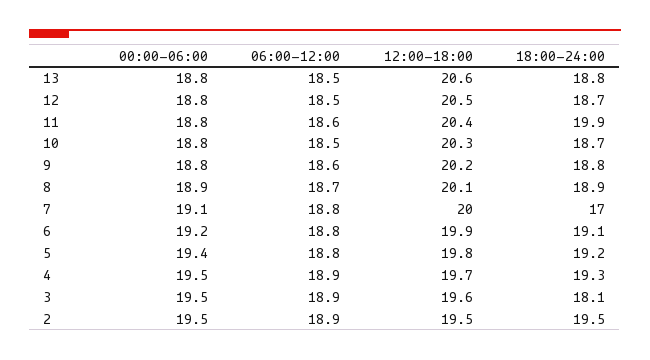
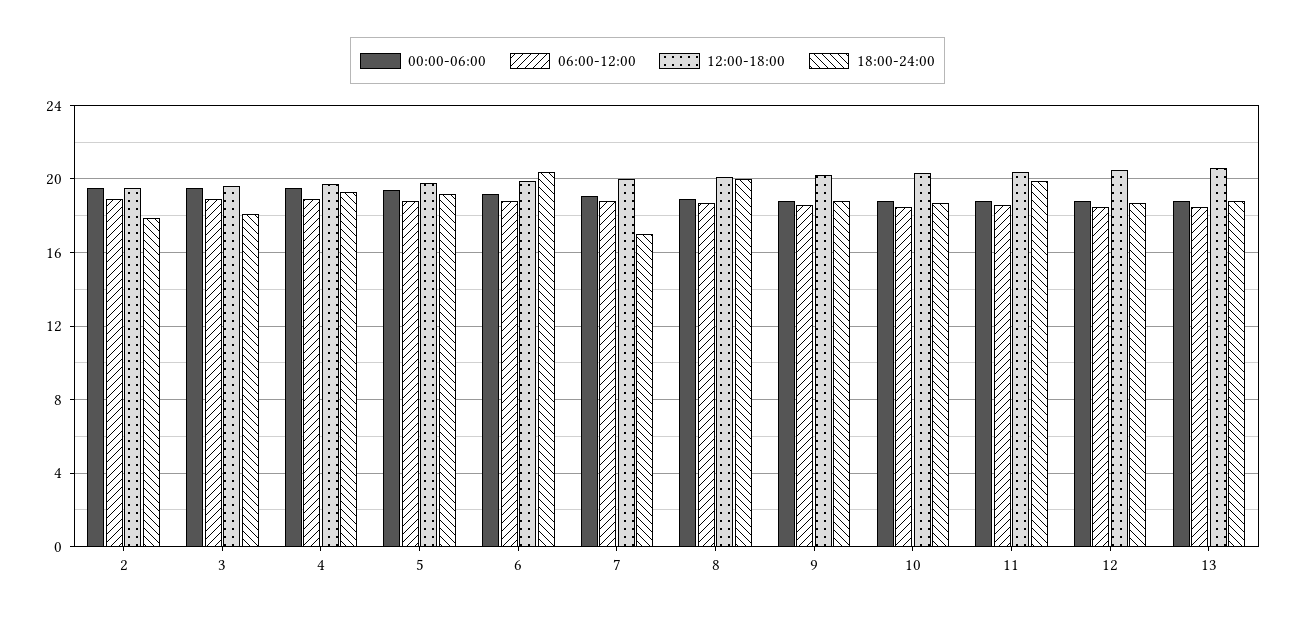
  {
    "00:00-06:00": {
      "13": 18.8,
      "12": 18.8,
      "11": 18.8,
      "10": 18.8,
      "9": 18.8,
      "8": 18.9,
      "7": 19.1,
      "6": 19.2,
      "5": 19.4,
      "4": 19.5,
      "3": 19.5,
      "2": 19.5
    },
    "06:00-12:00": {
      "13": 18.5,
      "12": 18.5,
      "11": 18.6,
      "10": 18.5,
      "9": 18.6,
      "8": 18.7,
      "7": 18.8,
      "6": 18.8,
      "5": 18.8,
      "4": 18.9,
      "3": 18.9,
      "2": 18.9
    },
    "12:00-18:00": {
      "13": 20.6,
      "12": 20.5,
      "11": 20.4,
      "10": 20.3,
      "9": 20.2,
      "8": 20.1,
      "7": 20,
      "6": 19.9,
      "5": 19.8,
      "4": 19.7,
      "3": 19.6,
      "2": 19.5
    },
    "18:00-24:00": {
      "13": 18.8,
      "12": 18.7,
      "11": 19.9,
      "10": 18.7,
      "9": 18.8,
-     "8": 18.9,
+     "8": 20,
      "7": 17,
-     "6": 19.1,
+     "6": 20.5,
      "5": 19.2,
      "4": 19.3,
      "3": 18.1,
-     "2": 19.5
+     "2": 18
    }
  }

